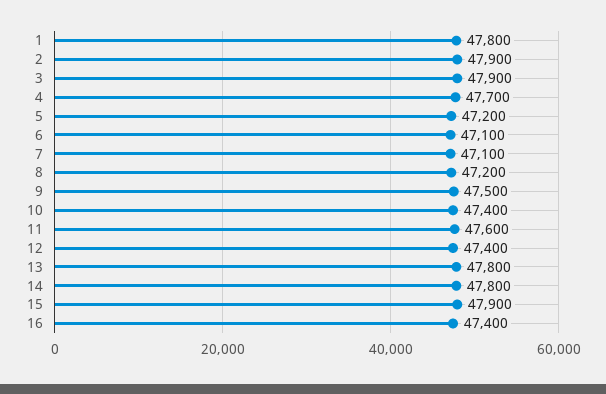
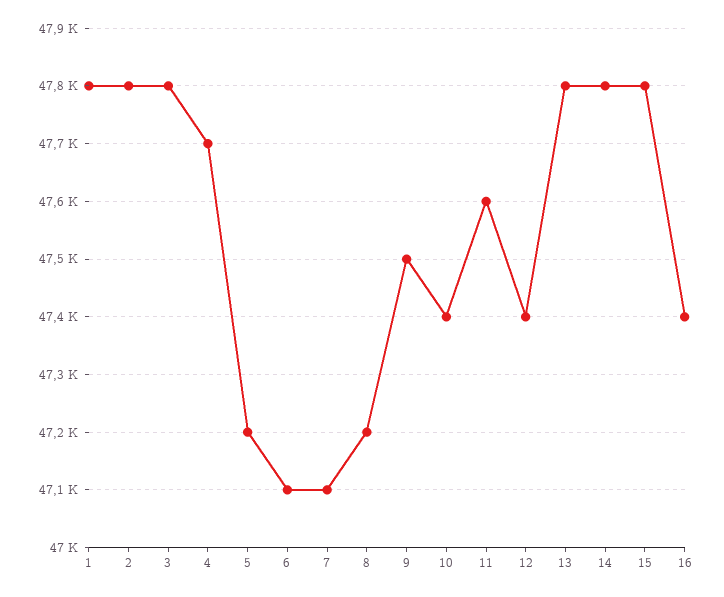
  {
    "1": 47800,
-   "2": 47900,
+   "2": 47800,
-   "3": 47900,
+   "3": 47800,
    "4": 47700,
    "5": 47200,
    "6": 47100,
    "7": 47100,
    "8": 47200,
    "9": 47500,
    "10": 47400,
    "11": 47600,
    "12": 47400,
    "13": 47800,
    "14": 47800,
-   "15": 47900,
+   "15": 47800,
    "16": 47400
  }

